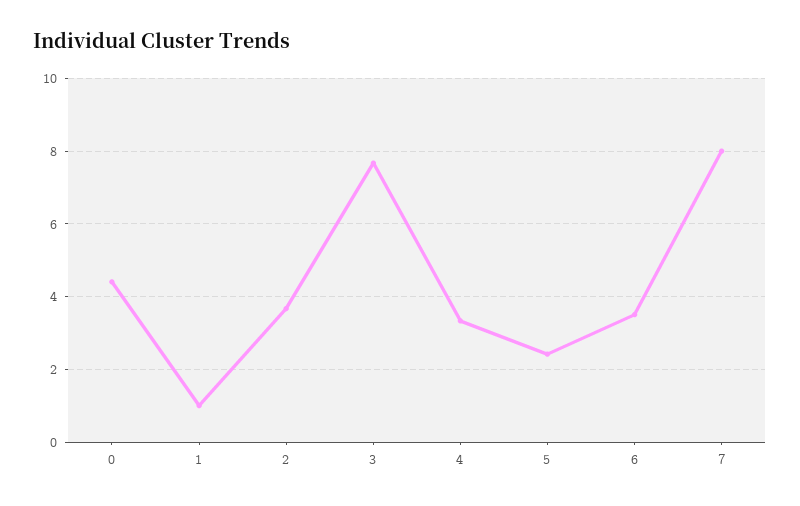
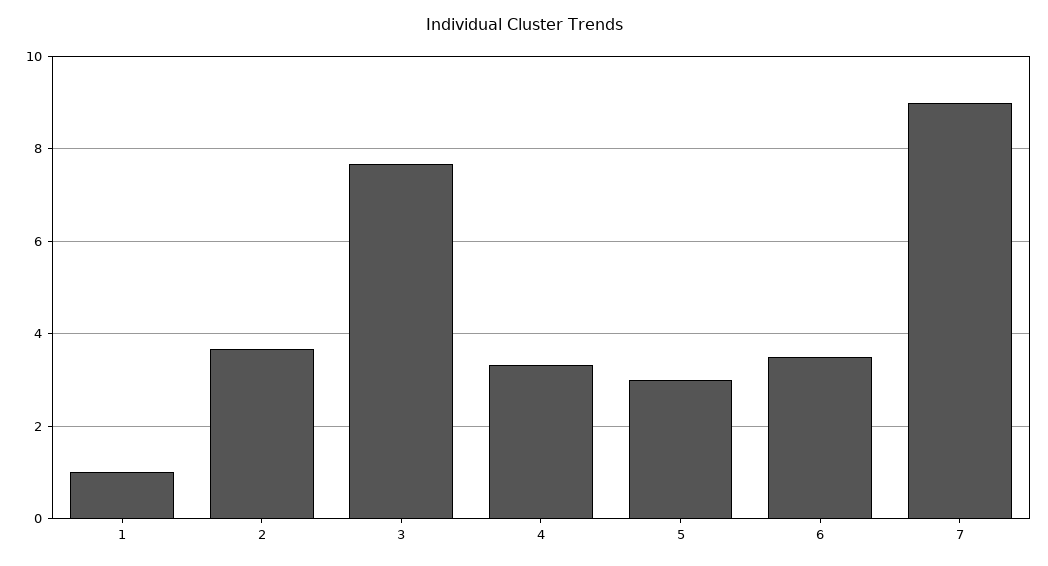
  {
-   "0": 4.4,
    "1": 1,
    "2": 3.6,
    "3": 7.6,
    "4": 3.4,
-   "5": 2.4,
+   "5": 3,
    "6": 3.6,
-   "7": 8
+   "7": 9
  }

